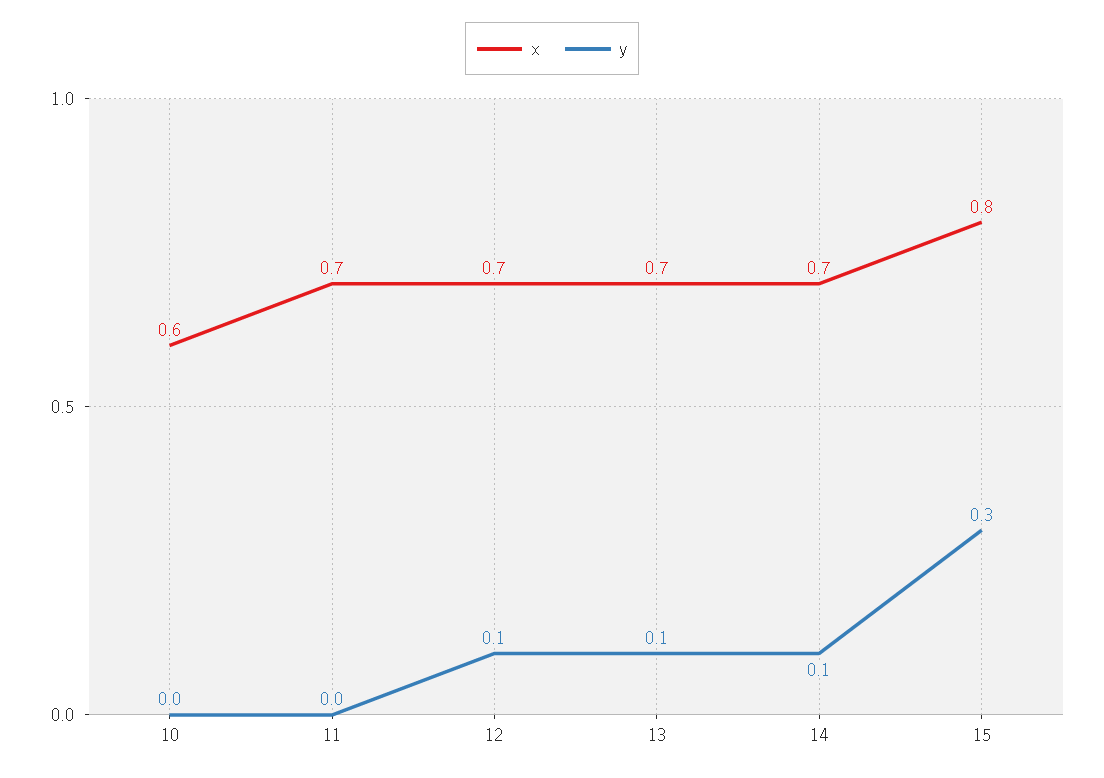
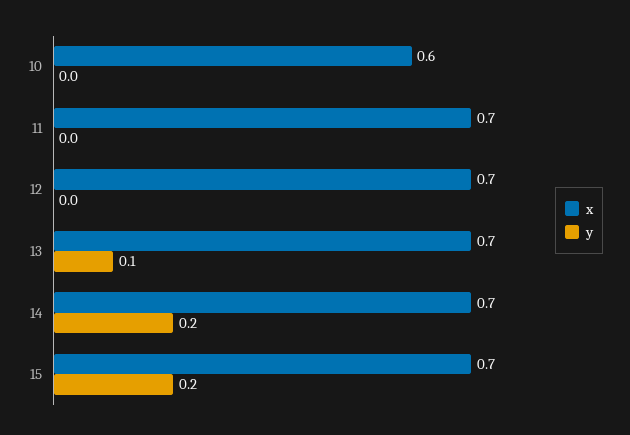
  {
    "x": {
      "10": 0.6,
      "11": 0.7,
      "12": 0.7,
      "13": 0.7,
      "14": 0.7,
-     "15": 0.8
+     "15": 0.7
    },
    "y": {
      "10": 0,
      "11": 0,
-     "12": 0.1,
+     "12": 0,
      "13": 0.1,
-     "14": 0.1,
+     "14": 0.2,
-     "15": 0.3
+     "15": 0.2
    }
  }

